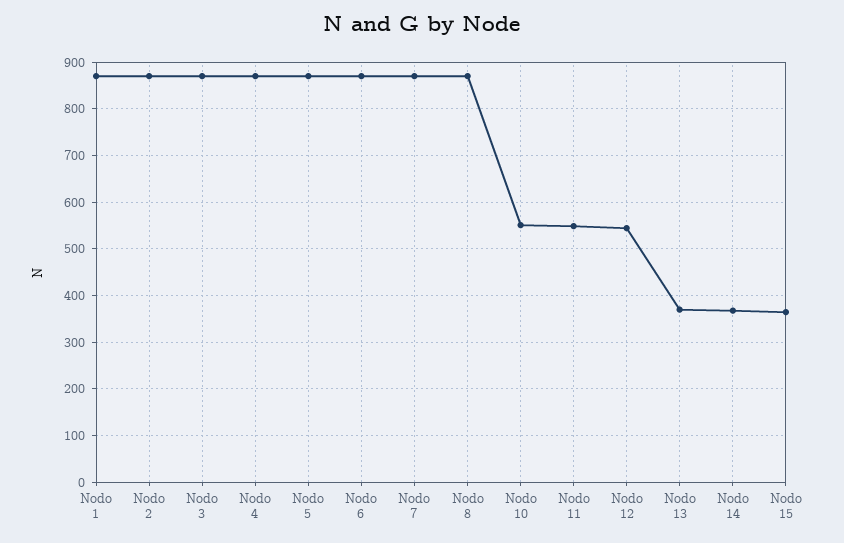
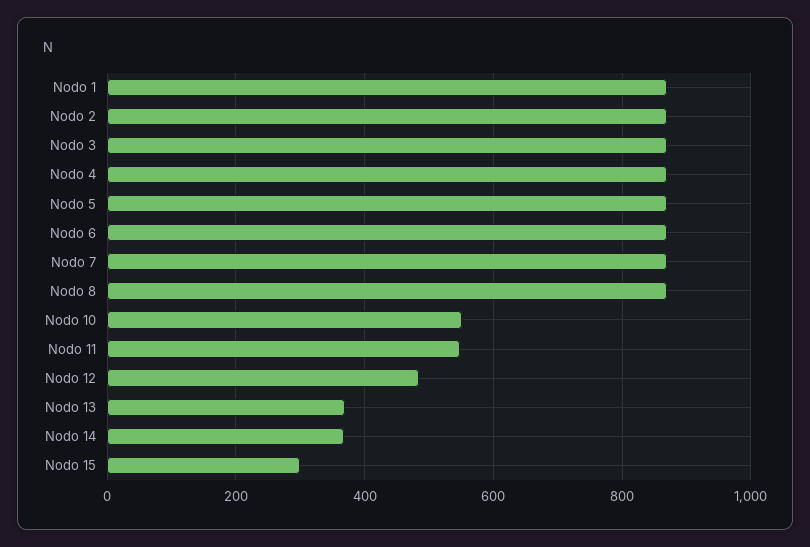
  {
    "Nodo 1": 880,
    "Nodo 2": 880,
    "Nodo 3": 880,
    "Nodo 4": 880,
    "Nodo 5": 880,
    "Nodo 6": 880,
    "Nodo 7": 880,
    "Nodo 8": 880,
    "Nodo 10": 560,
    "Nodo 11": 540,
-   "Nodo 12": 540,
+   "Nodo 12": 480,
    "Nodo 13": 360,
    "Nodo 14": 360,
-   "Nodo 15": 360
+   "Nodo 15": 300
  }

